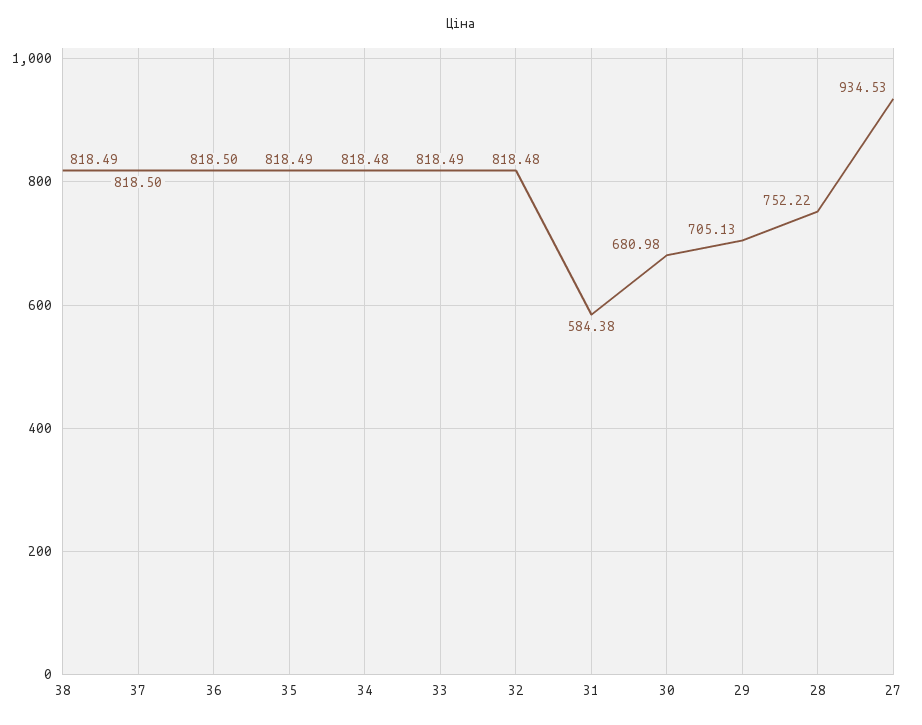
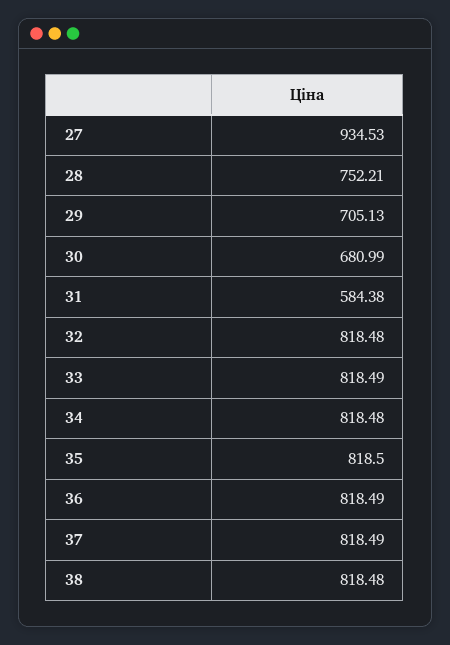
  {
-   "38": 818.49,
+   "38": 818.48,
-   "37": 818.5,
+   "37": 818.49,
-   "36": 818.5,
+   "36": 818.49,
-   "35": 818.49,
+   "35": 818.5,
    "34": 818.48,
    "33": 818.49,
    "32": 818.48,
    "31": 584.38,
-   "30": 680.98,
+   "30": 680.99,
    "29": 705.13,
-   "28": 752.22,
+   "28": 752.21,
    "27": 934.53
  }

